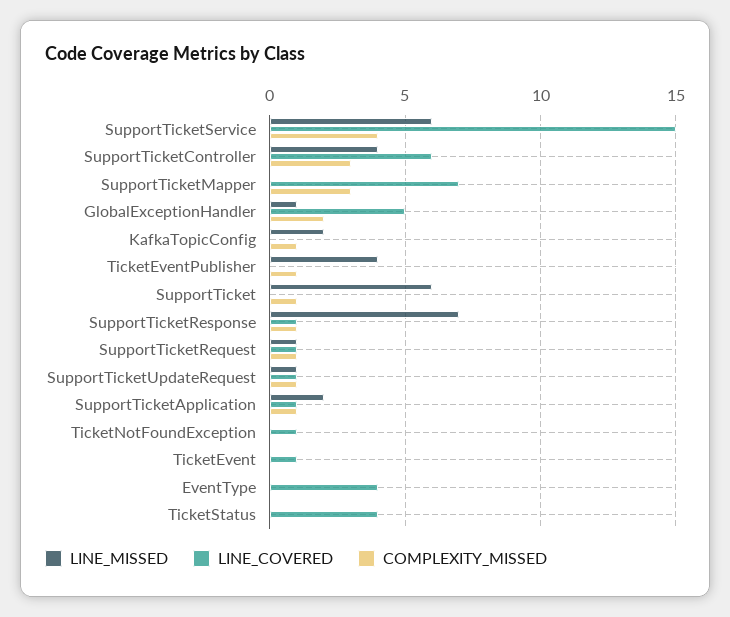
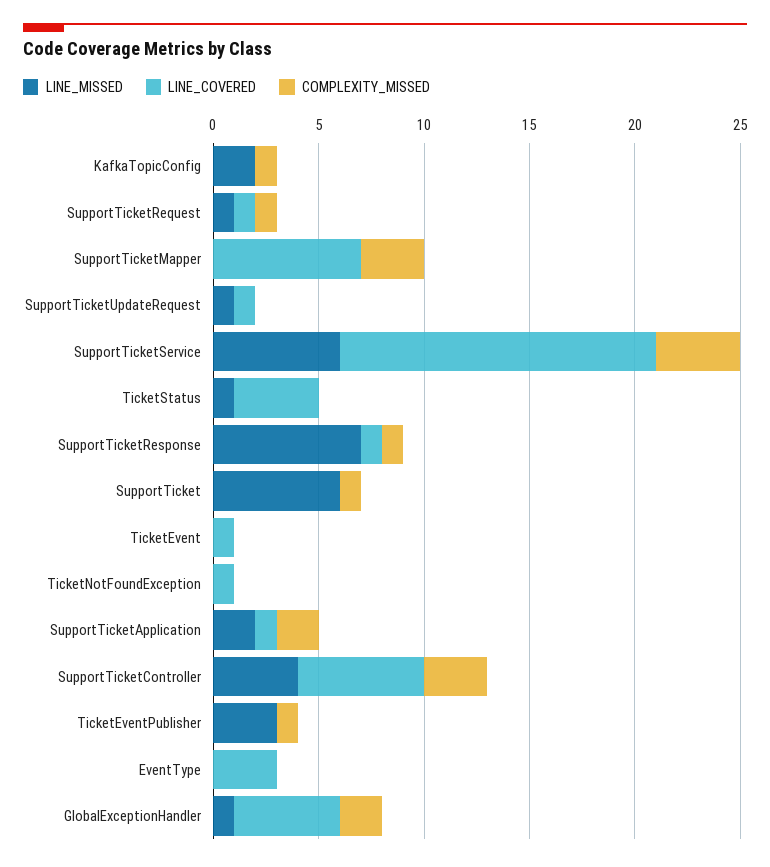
  {
    "LINE_MISSED": {
      "SupportTicketService": 6,
      "SupportTicketController": 4,
      "SupportTicketMapper": 0,
      "GlobalExceptionHandler": 1,
      "KafkaTopicConfig": 2,
-     "TicketEventPublisher": 4,
+     "TicketEventPublisher": 3,
      "SupportTicket": 6,
      "SupportTicketResponse": 7,
      "SupportTicketRequest": 1,
      "SupportTicketUpdateRequest": 1,
      "SupportTicketApplication": 2,
      "TicketNotFoundException": 0,
      "TicketEvent": 0,
      "EventType": 0,
-     "TicketStatus": 0
+     "TicketStatus": 1
    },
    "LINE_COVERED": {
      "SupportTicketService": 15,
      "SupportTicketController": 6,
      "SupportTicketMapper": 7,
      "GlobalExceptionHandler": 5,
      "KafkaTopicConfig": 0,
      "TicketEventPublisher": 0,
      "SupportTicket": 0,
      "SupportTicketResponse": 1,
      "SupportTicketRequest": 1,
      "SupportTicketUpdateRequest": 1,
      "SupportTicketApplication": 1,
      "TicketNotFoundException": 1,
      "TicketEvent": 1,
-     "EventType": 4,
+     "EventType": 3,
      "TicketStatus": 4
    },
    "COMPLEXITY_MISSED": {
      "SupportTicketService": 4,
      "SupportTicketController": 3,
      "SupportTicketMapper": 3,
      "GlobalExceptionHandler": 2,
      "KafkaTopicConfig": 1,
      "TicketEventPublisher": 1,
      "SupportTicket": 1,
      "SupportTicketResponse": 1,
      "SupportTicketRequest": 1,
-     "SupportTicketUpdateRequest": 1,
+     "SupportTicketUpdateRequest": 0,
-     "SupportTicketApplication": 1,
+     "SupportTicketApplication": 2,
      "TicketNotFoundException": 0,
      "TicketEvent": 0,
      "EventType": 0,
      "TicketStatus": 0
    }
  }

